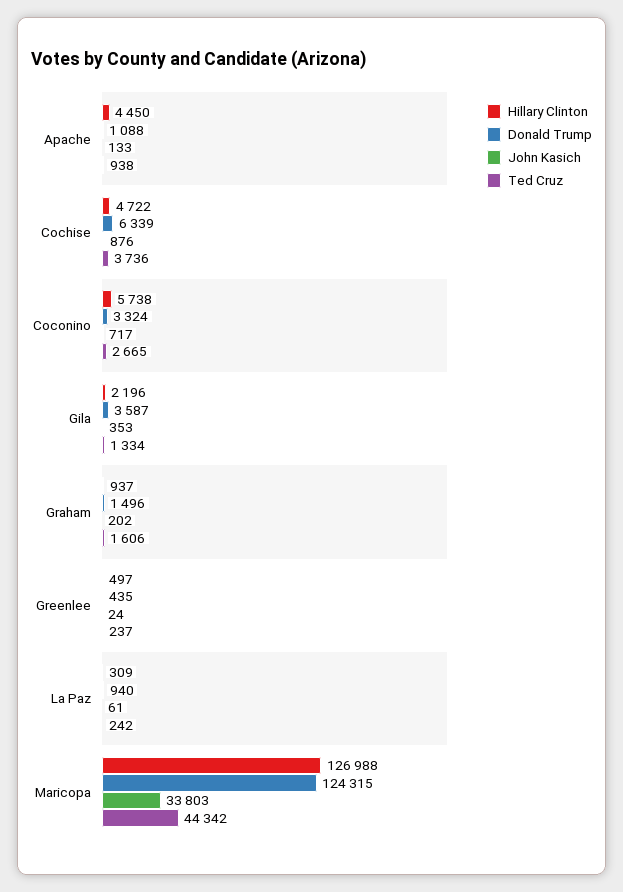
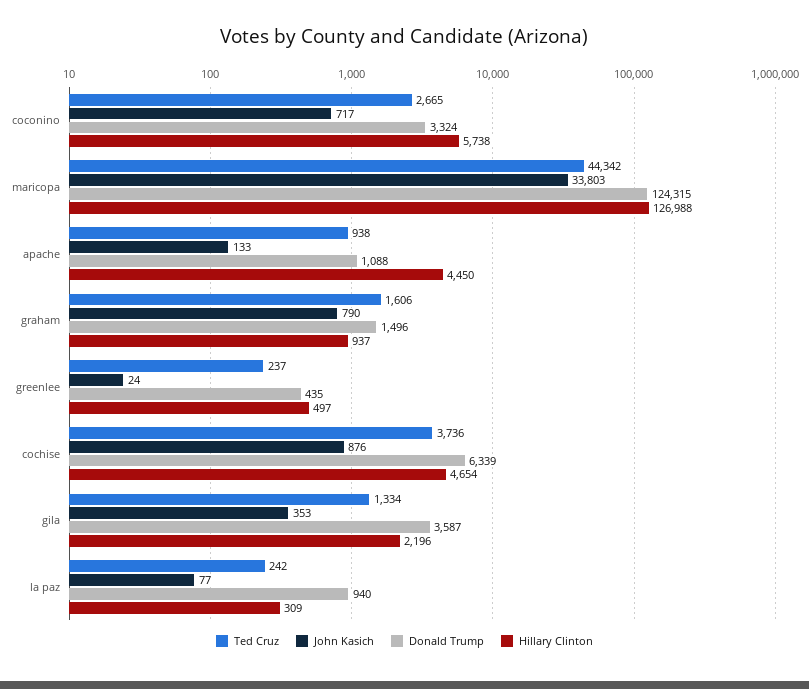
  {
    "Hillary Clinton": {
      "Apache": 4450,
-     "Cochise": 4722,
+     "Cochise": 4654,
      "Coconino": 5738,
      "Gila": 2196,
      "Graham": 937,
      "Greenlee": 497,
      "La Paz": 309,
      "Maricopa": 126988
    },
    "Donald Trump": {
      "Apache": 1088,
      "Cochise": 6339,
      "Coconino": 3324,
      "Gila": 3587,
      "Graham": 1496,
      "Greenlee": 435,
      "La Paz": 940,
      "Maricopa": 124315
    },
    "John Kasich": {
      "Apache": 133,
      "Cochise": 876,
      "Coconino": 717,
      "Gila": 353,
-     "Graham": 202,
+     "Graham": 790,
      "Greenlee": 24,
-     "La Paz": 61,
+     "La Paz": 77,
      "Maricopa": 33803
    },
    "Ted Cruz": {
      "Apache": 938,
      "Cochise": 3736,
      "Coconino": 2665,
      "Gila": 1334,
      "Graham": 1606,
      "Greenlee": 237,
      "La Paz": 242,
      "Maricopa": 44342
    }
  }

